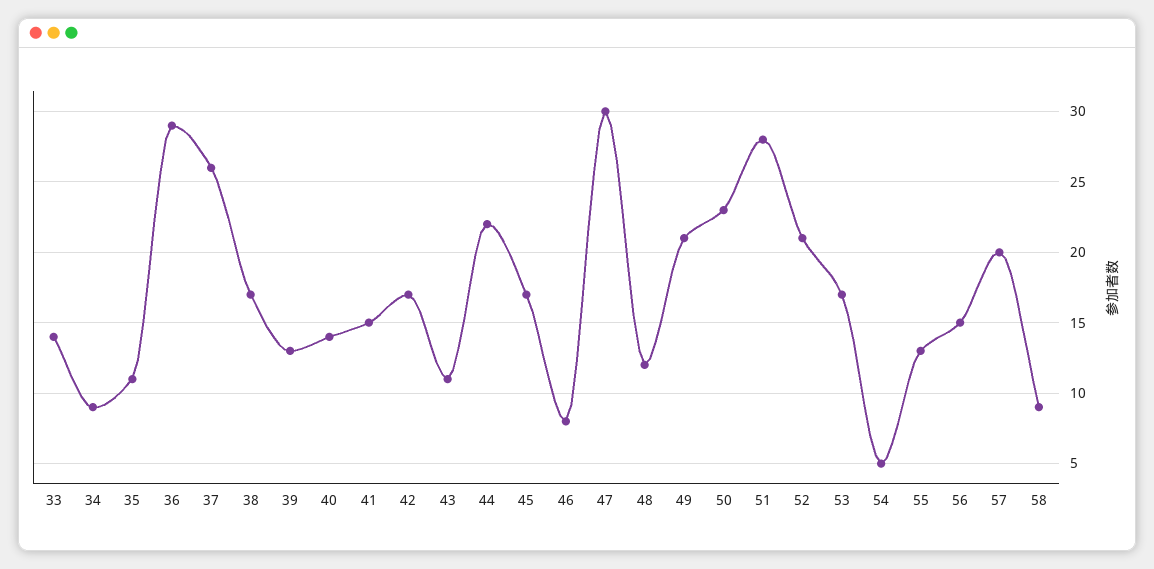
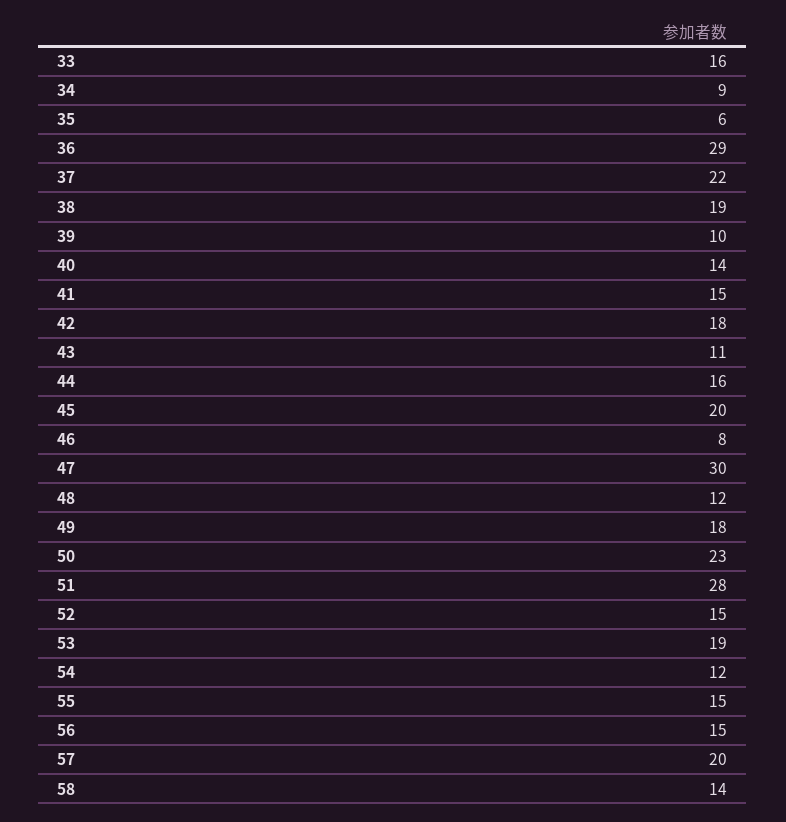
  {
-   "33": 14,
+   "33": 16,
    "34": 9,
-   "35": 11,
+   "35": 6,
    "36": 29,
-   "37": 26,
+   "37": 22,
-   "38": 17,
+   "38": 19,
-   "39": 13,
+   "39": 10,
    "40": 14,
    "41": 15,
-   "42": 17,
+   "42": 18,
    "43": 11,
-   "44": 22,
+   "44": 16,
-   "45": 17,
+   "45": 20,
    "46": 8,
    "47": 30,
    "48": 12,
-   "49": 21,
+   "49": 18,
    "50": 23,
    "51": 28,
-   "52": 21,
+   "52": 15,
-   "53": 17,
+   "53": 19,
-   "54": 5,
+   "54": 12,
-   "55": 13,
+   "55": 15,
    "56": 15,
    "57": 20,
-   "58": 9
+   "58": 14
  }

